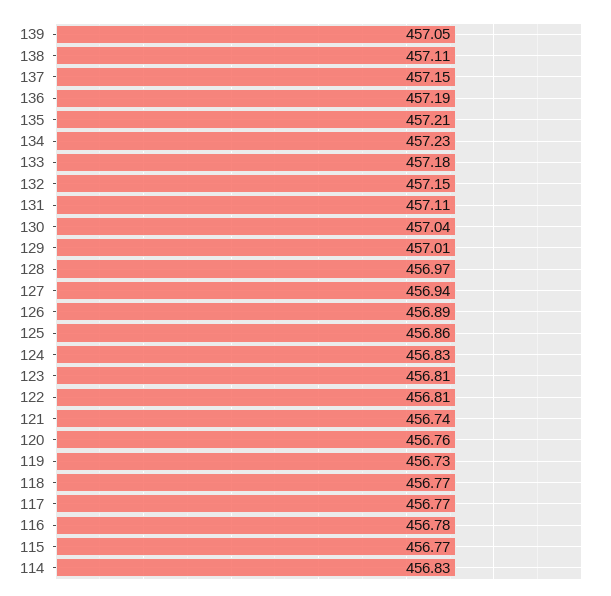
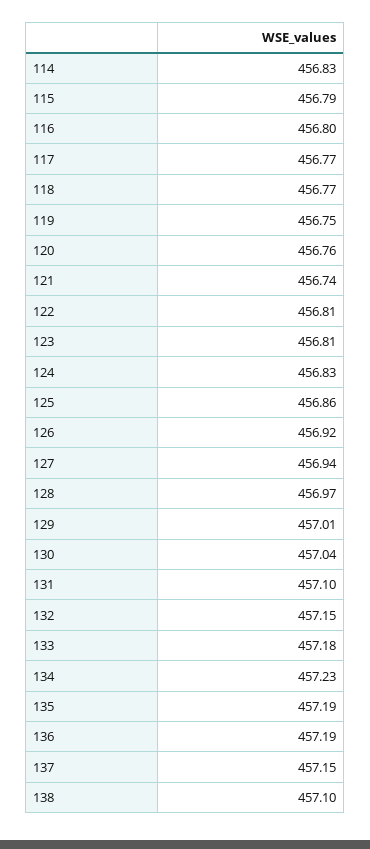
  {
-   "139": 457.05,
-   "138": 457.11,
+   "138": 457.1,
    "137": 457.15,
    "136": 457.19,
-   "135": 457.21,
+   "135": 457.19,
    "134": 457.23,
    "133": 457.18,
    "132": 457.15,
-   "131": 457.11,
+   "131": 457.1,
    "130": 457.04,
    "129": 457.01,
    "128": 456.97,
    "127": 456.94,
-   "126": 456.89,
+   "126": 456.92,
    "125": 456.86,
    "124": 456.83,
    "123": 456.81,
    "122": 456.81,
    "121": 456.74,
    "120": 456.76,
-   "119": 456.73,
+   "119": 456.75,
    "118": 456.77,
    "117": 456.77,
-   "116": 456.78,
+   "116": 456.8,
-   "115": 456.77,
+   "115": 456.79,
    "114": 456.83
  }

